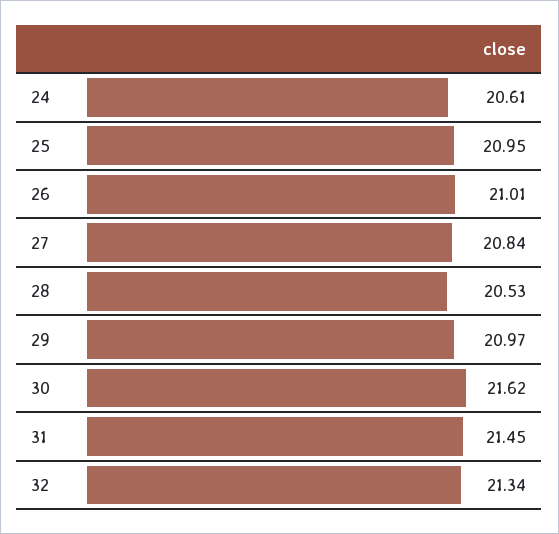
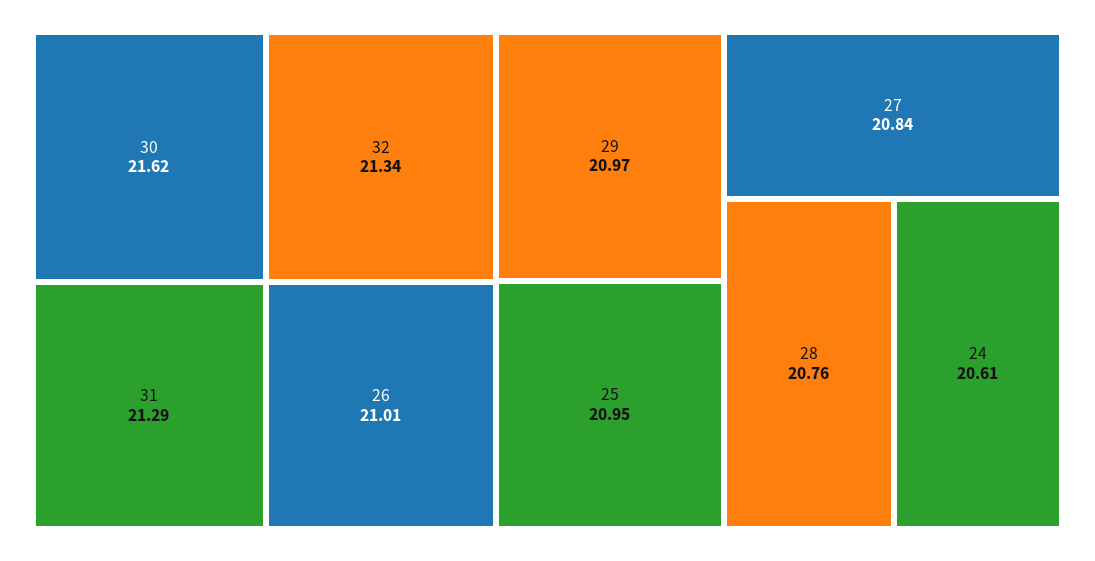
  {
    "24": 20.61,
    "25": 20.95,
    "26": 21.01,
    "27": 20.84,
-   "28": 20.53,
+   "28": 20.76,
    "29": 20.97,
    "30": 21.62,
-   "31": 21.45,
+   "31": 21.29,
    "32": 21.34
  }

